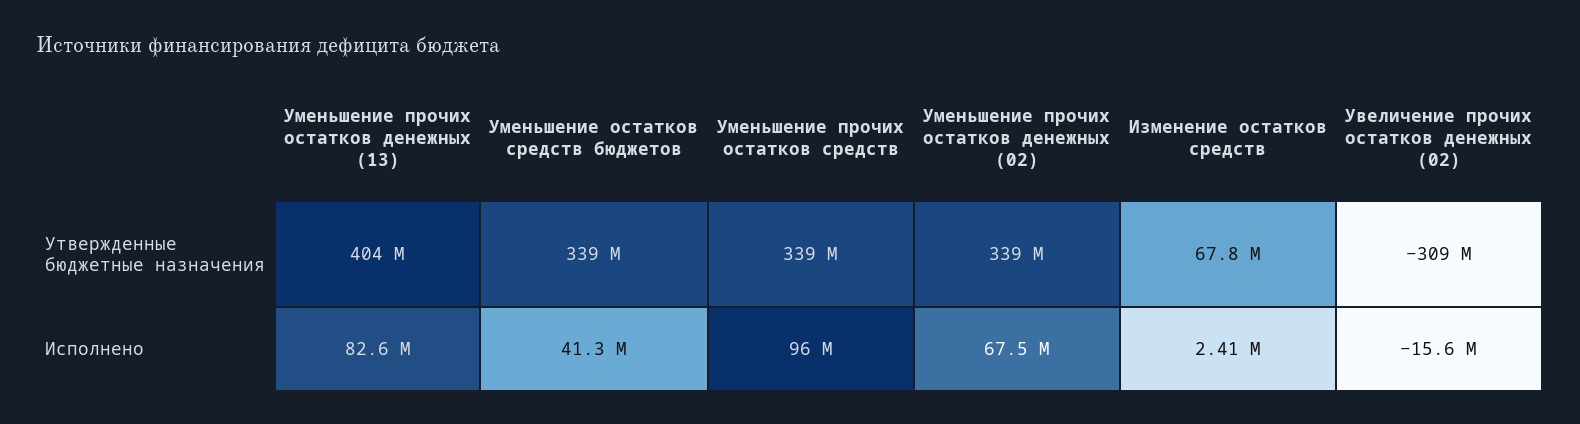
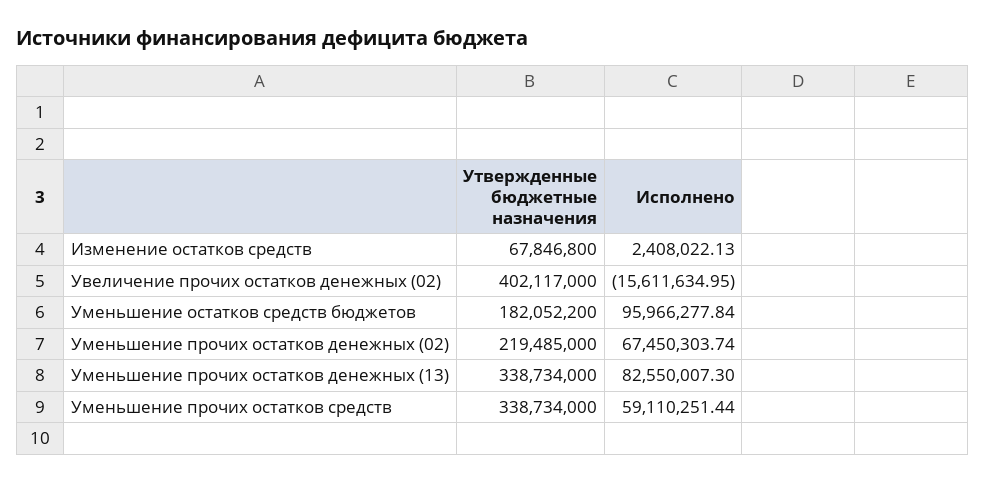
  {
    "Уменьшение прочих остатков денежных (13)": {
-     "Утвержденные бюджетные назначения": 404000000,
+     "Утвержденные бюджетные назначения": 338734000,
      "Исполнено": 82550007.3
    },
    "Уменьшение остатков средств бюджетов": {
-     "Утвержденные бюджетные назначения": 339000000,
+     "Утвержденные бюджетные назначения": 182052200,
-     "Исполнено": 41300000
+     "Исполнено": 95966277.84
    },
    "Уменьшение прочих остатков средств": {
      "Утвержденные бюджетные назначения": 338734000,
-     "Исполнено": 96000000
+     "Исполнено": 59110251.44
    },
    "Уменьшение прочих остатков денежных (02)": {
-     "Утвержденные бюджетные назначения": 339000000,
+     "Утвержденные бюджетные назначения": 219485000,
      "Исполнено": 67450303.74
    },
    "Изменение остатков средств": {
      "Утвержденные бюджетные назначения": 67846800,
      "Исполнено": 2408022.13
    },
    "Увеличение прочих остатков денежных (02)": {
-     "Утвержденные бюджетные назначения": -309000000,
+     "Утвержденные бюджетные назначения": 402117000,
      "Исполнено": -15611634.95
    }
  }

